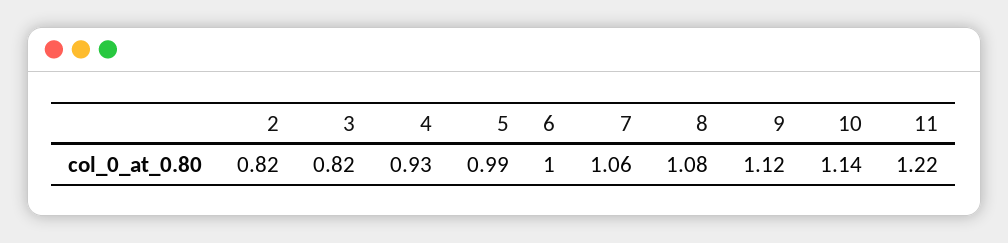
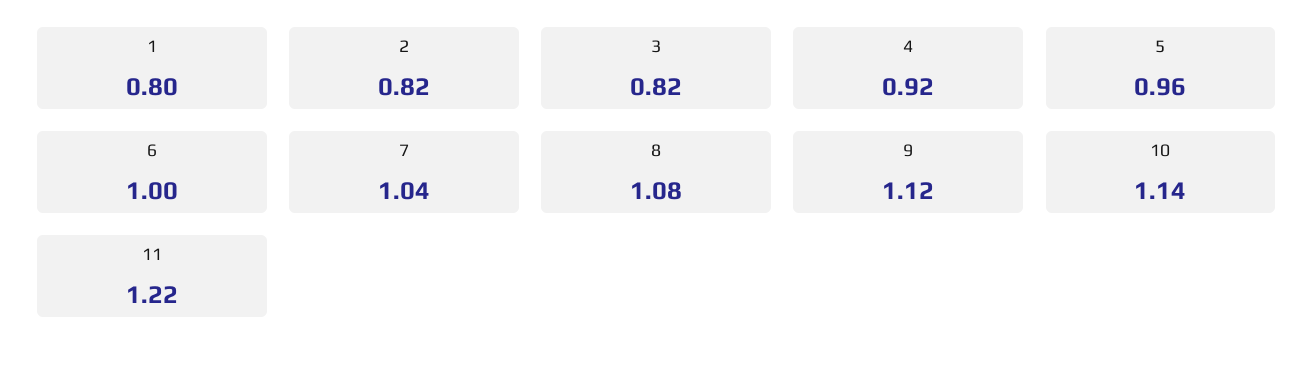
  {
    "2": 0.82,
    "3": 0.82,
-   "4": 0.93,
+   "4": 0.92,
-   "5": 0.99,
+   "5": 0.96,
    "6": 1,
-   "7": 1.06,
+   "7": 1.04,
    "8": 1.08,
    "9": 1.12,
    "10": 1.14,
-   "11": 1.22
+   "11": 1.22,
+   "1": 0.8
  }

